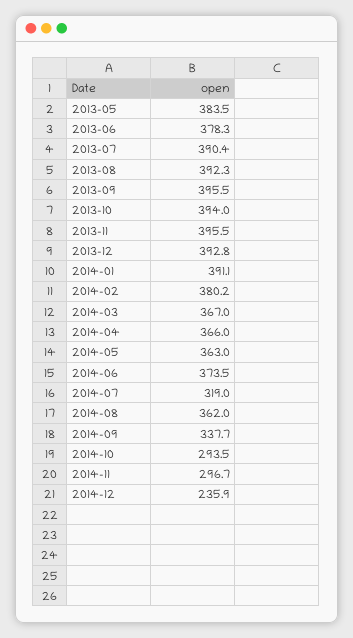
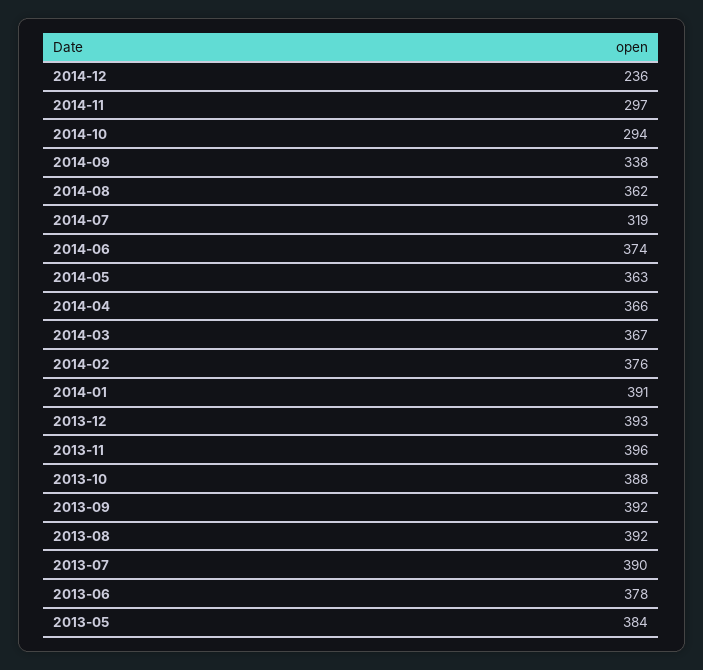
  {
    "2013-05": 383.5,
    "2013-06": 378.3,
    "2013-07": 390.4,
    "2013-08": 392.3,
-   "2013-09": 395.5,
+   "2013-09": 392,
-   "2013-10": 394,
+   "2013-10": 388,
    "2013-11": 395.5,
    "2013-12": 392.8,
    "2014-01": 391.1,
-   "2014-02": 380.2,
+   "2014-02": 376,
    "2014-03": 367,
    "2014-04": 366,
    "2014-05": 363,
    "2014-06": 373.5,
    "2014-07": 319,
    "2014-08": 362,
    "2014-09": 337.7,
    "2014-10": 293.5,
    "2014-11": 296.7,
    "2014-12": 235.9
  }

